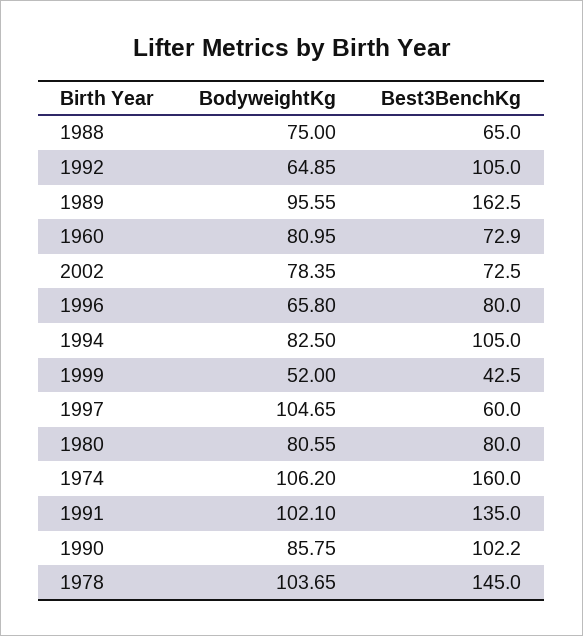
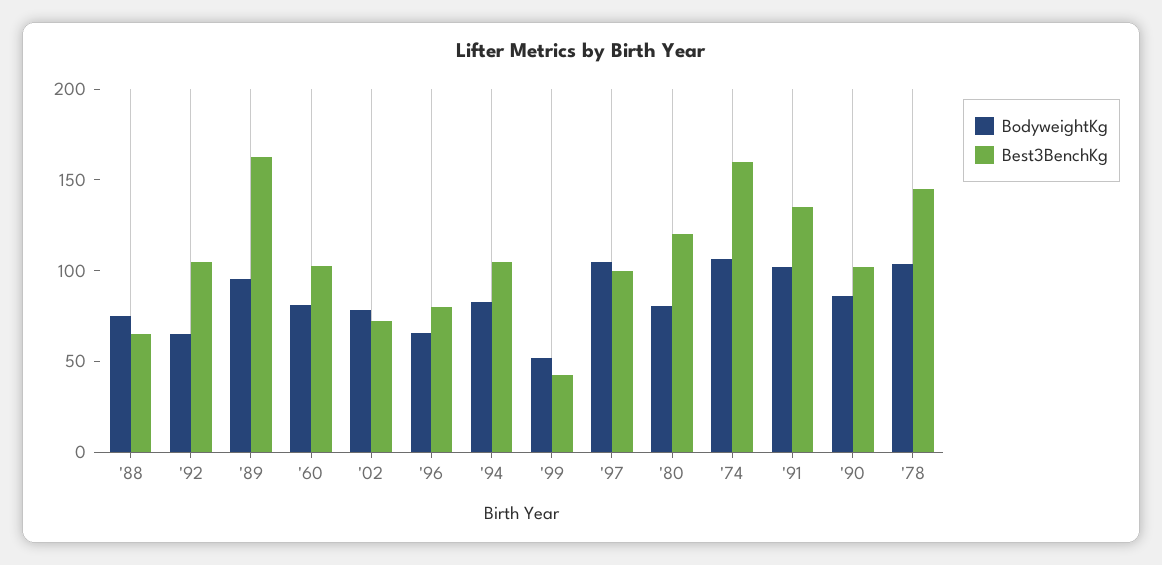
  {
    "BodyweightKg": {
      "1988": 75,
      "1992": 64.85,
      "1989": 95.55,
      "1960": 80.95,
      "2002": 78.35,
      "1996": 65.8,
      "1994": 82.5,
      "1999": 52,
      "1997": 104.65,
      "1980": 80.55,
      "1974": 106.2,
      "1991": 102.1,
      "1990": 85.75,
      "1978": 103.65
    },
    "Best3BenchKg": {
      "1988": 65,
      "1992": 105,
      "1989": 162.5,
-     "1960": 72.9,
+     "1960": 100,
      "2002": 72.5,
      "1996": 80,
      "1994": 105,
      "1999": 42.5,
-     "1997": 60,
+     "1997": 100,
-     "1980": 80,
+     "1980": 120,
      "1974": 160,
      "1991": 135,
      "1990": 102.2,
      "1978": 145
    }
  }

